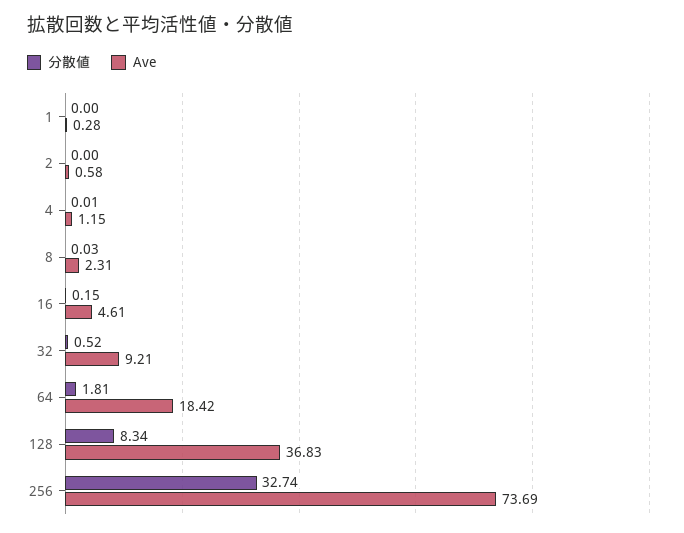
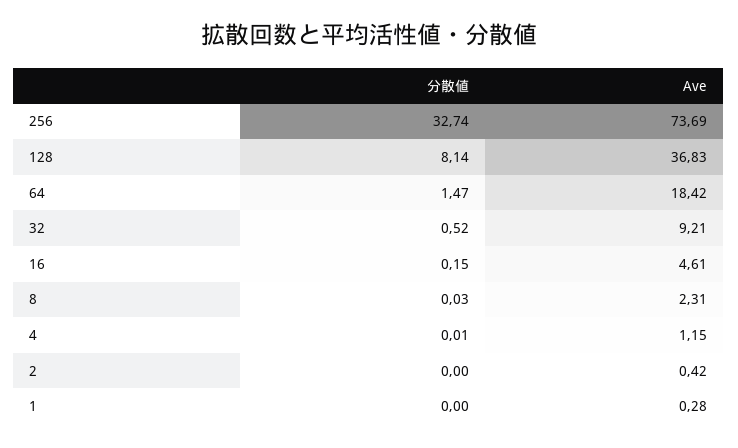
  {
    "分散値": {
      "1": 0,
      "2": 0,
      "4": 0.01,
      "8": 0.03,
      "16": 0.15,
      "32": 0.52,
-     "64": 1.81,
+     "64": 1.47,
-     "128": 8.34,
+     "128": 8.14,
      "256": 32.74
    },
    "Ave": {
      "1": 0.28,
-     "2": 0.58,
+     "2": 0.42,
      "4": 1.15,
      "8": 2.31,
      "16": 4.61,
      "32": 9.21,
      "64": 18.42,
      "128": 36.83,
      "256": 73.69
    }
  }

